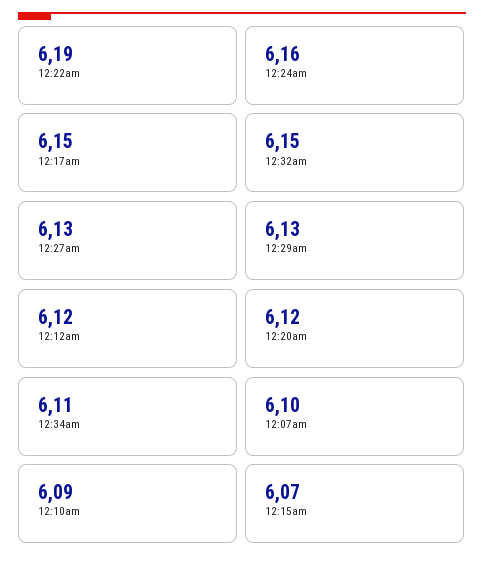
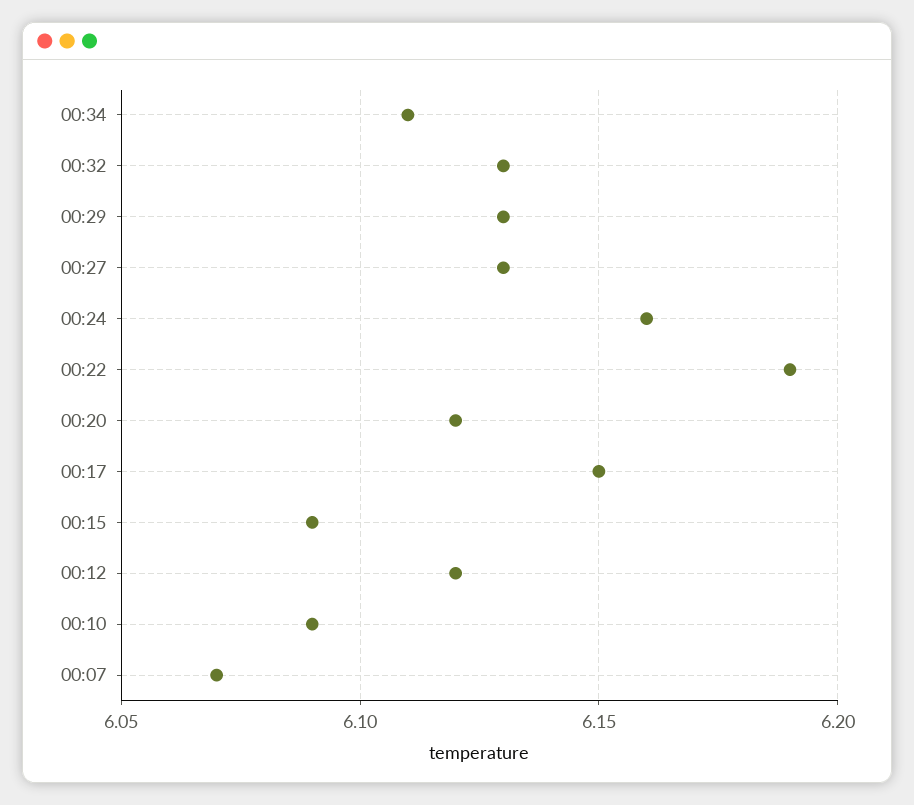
  {
    "12:22am": 6.19,
    "12:24am": 6.16,
    "12:17am": 6.15,
-   "12:32am": 6.15,
+   "12:32am": 6.13,
    "12:27am": 6.13,
    "12:29am": 6.13,
    "12:12am": 6.12,
    "12:20am": 6.12,
    "12:34am": 6.11,
-   "12:07am": 6.1,
+   "12:07am": 6.07,
    "12:10am": 6.09,
-   "12:15am": 6.07
+   "12:15am": 6.09
  }

